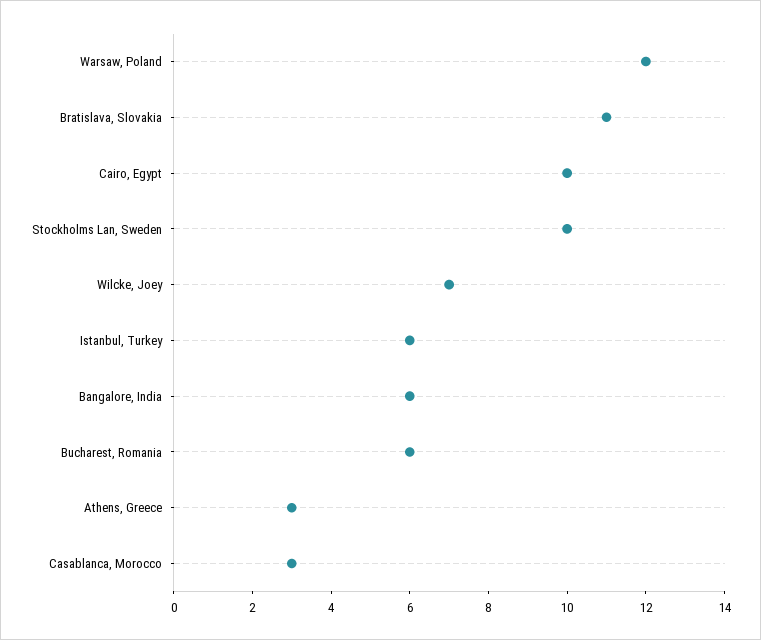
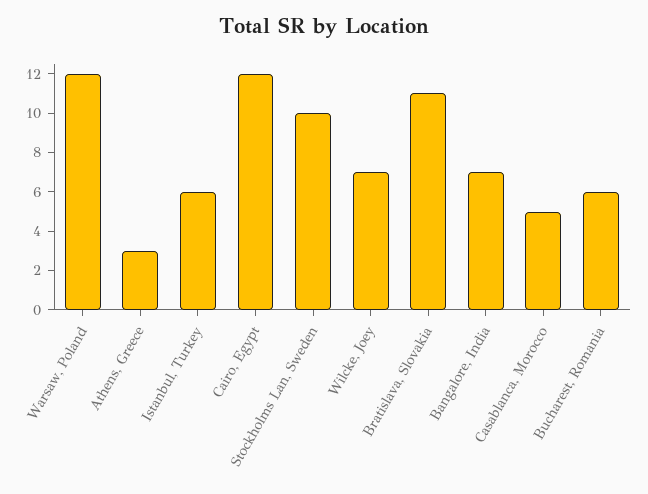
  {
    "Warsaw, Poland": 12,
    "Bratislava, Slovakia": 11,
-   "Cairo, Egypt": 10,
+   "Cairo, Egypt": 12,
    "Stockholms Lan, Sweden": 10,
    "Wilcke, Joey": 7,
    "Istanbul, Turkey": 6,
-   "Bangalore, India": 6,
+   "Bangalore, India": 7,
    "Bucharest, Romania": 6,
    "Athens, Greece": 3,
-   "Casablanca, Morocco": 3
+   "Casablanca, Morocco": 5
  }

